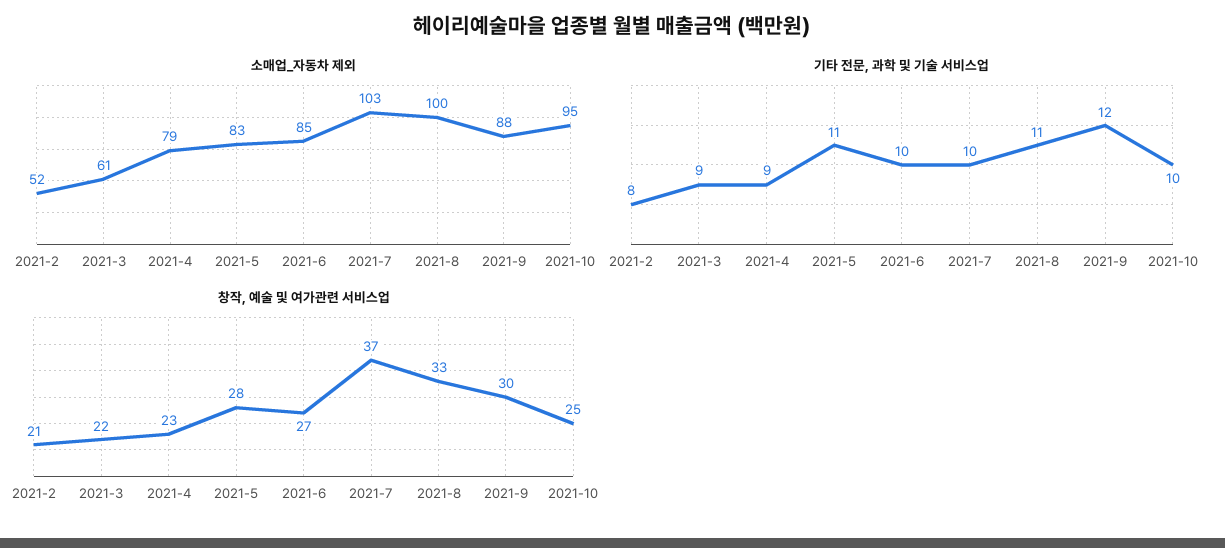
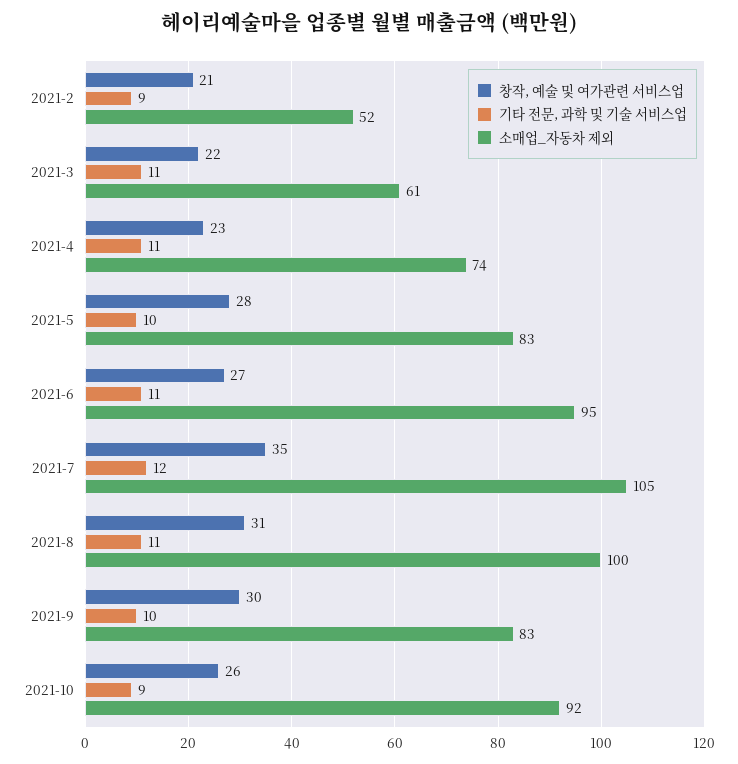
  {
    "소매업_자동차 제외": {
      "2021-2": 52,
      "2021-3": 61,
-     "2021-4": 79,
+     "2021-4": 74,
      "2021-5": 83,
-     "2021-6": 85,
+     "2021-6": 95,
-     "2021-7": 103,
+     "2021-7": 105,
      "2021-8": 100,
-     "2021-9": 88,
+     "2021-9": 83,
-     "2021-10": 95
+     "2021-10": 92
    },
    "기타 전문, 과학 및 기술 서비스업": {
-     "2021-2": 8,
+     "2021-2": 9,
-     "2021-3": 9,
+     "2021-3": 11,
-     "2021-4": 9,
+     "2021-4": 11,
-     "2021-5": 11,
+     "2021-5": 10,
-     "2021-6": 10,
+     "2021-6": 11,
-     "2021-7": 10,
+     "2021-7": 12,
      "2021-8": 11,
-     "2021-9": 12,
+     "2021-9": 10,
-     "2021-10": 10
+     "2021-10": 9
    },
    "창작, 예술 및 여가관련 서비스업": {
      "2021-2": 21,
      "2021-3": 22,
      "2021-4": 23,
      "2021-5": 28,
      "2021-6": 27,
-     "2021-7": 37,
+     "2021-7": 35,
-     "2021-8": 33,
+     "2021-8": 31,
      "2021-9": 30,
-     "2021-10": 25
+     "2021-10": 26
    }
  }

